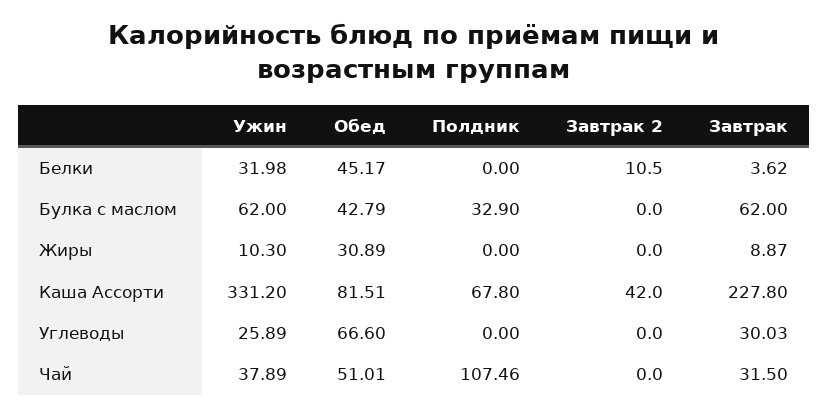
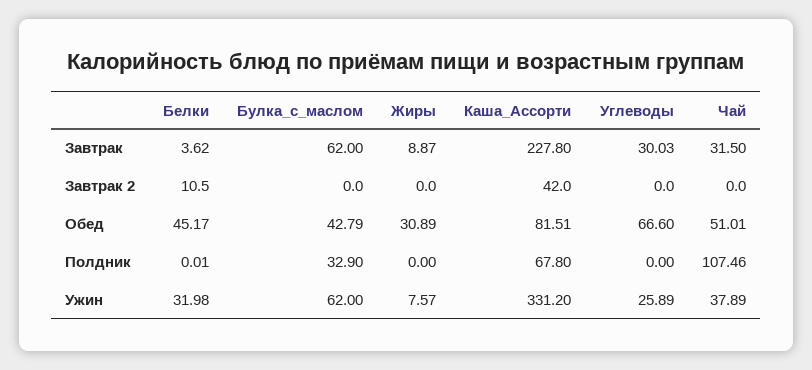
  {
    "Ужин": {
      "Белки": 31.98,
      "Булка с маслом": 62,
-     "Жиры": 10.3,
+     "Жиры": 7.57,
      "Каша Ассорти": 331.2,
      "Углеводы": 25.89,
      "Чай": 37.89
    },
    "Обед": {
      "Белки": 45.17,
      "Булка с маслом": 42.79,
      "Жиры": 30.89,
      "Каша Ассорти": 81.51,
      "Углеводы": 66.6,
      "Чай": 51.01
    },
    "Полдник": {
-     "Белки": 0,
+     "Белки": 0.01,
      "Булка с маслом": 32.9,
      "Жиры": 0,
      "Каша Ассорти": 67.8,
      "Углеводы": 0,
      "Чай": 107.46
    },
    "Завтрак 2": {
      "Белки": 10.5,
      "Булка с маслом": 0,
      "Жиры": 0,
      "Каша Ассорти": 42,
      "Углеводы": 0,
      "Чай": 0
    },
    "Завтрак": {
      "Белки": 3.62,
      "Булка с маслом": 62,
      "Жиры": 8.87,
      "Каша Ассорти": 227.8,
      "Углеводы": 30.03,
      "Чай": 31.5
    }
  }

